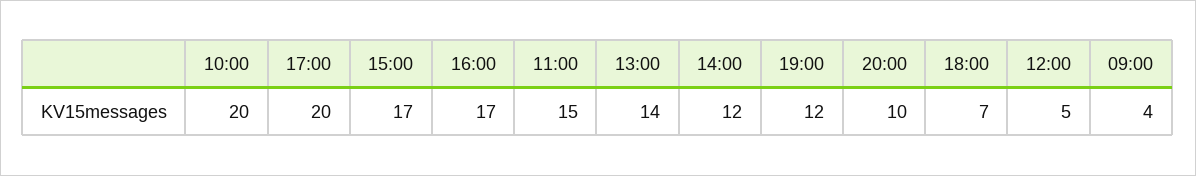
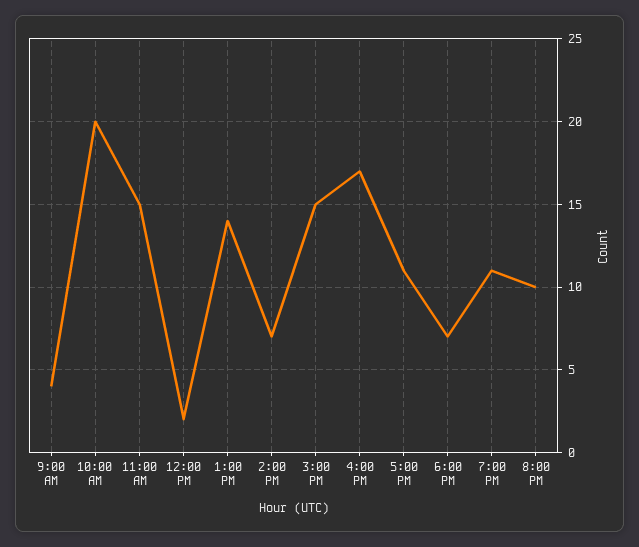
  {
    "10:00": 20,
-   "17:00": 20,
+   "17:00": 11,
-   "15:00": 17,
+   "15:00": 15,
    "16:00": 17,
    "11:00": 15,
    "13:00": 14,
-   "14:00": 12,
+   "14:00": 7,
-   "19:00": 12,
+   "19:00": 11,
    "20:00": 10,
    "18:00": 7,
-   "12:00": 5,
+   "12:00": 2,
    "09:00": 4
  }

